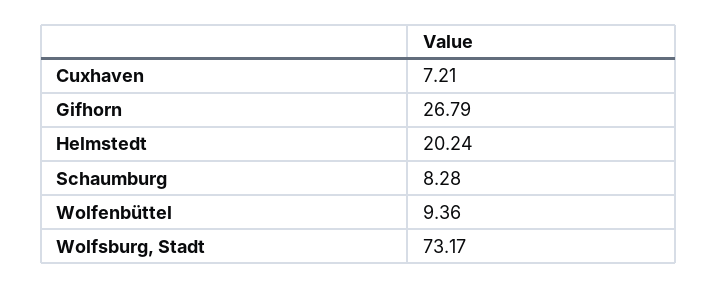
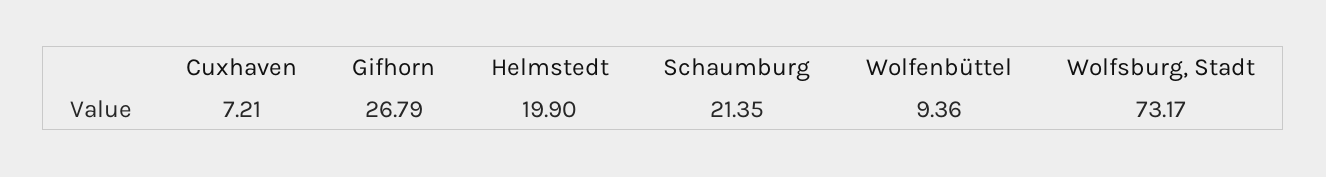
  {
    "Cuxhaven": 7.21,
    "Gifhorn": 26.79,
-   "Helmstedt": 20.24,
+   "Helmstedt": 19.9,
-   "Schaumburg": 8.28,
+   "Schaumburg": 21.35,
    "Wolfenbüttel": 9.36,
    "Wolfsburg, Stadt": 73.17
  }

